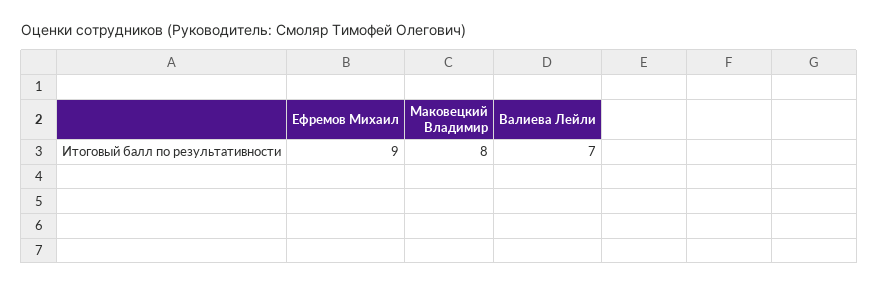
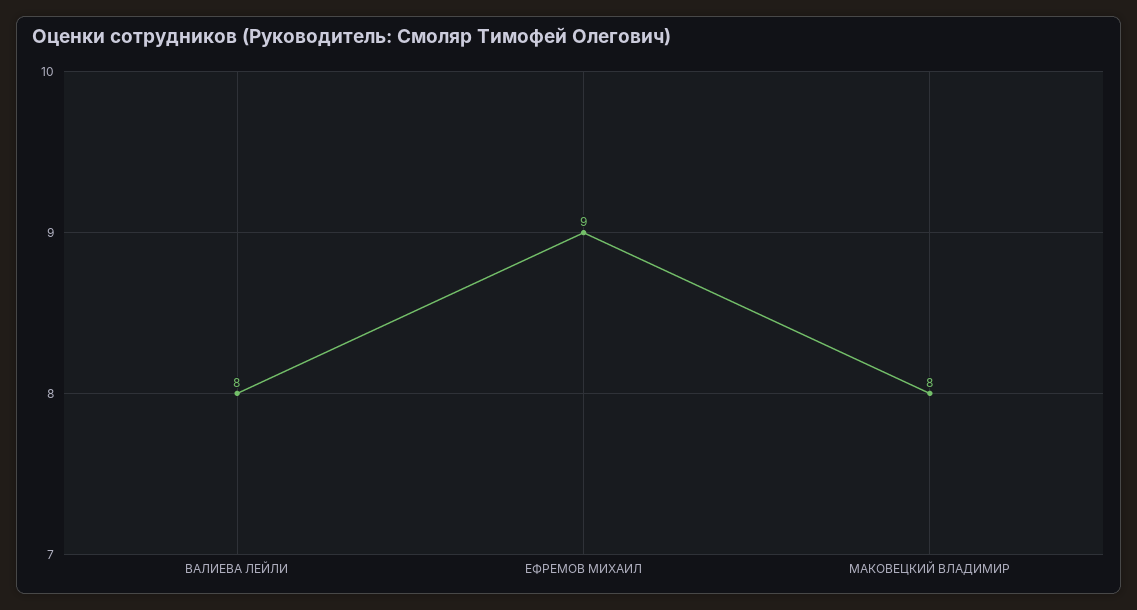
  {
    "Ефремов Михаил": 9,
    "Маковецкий Владимир": 8,
-   "Валиева Лейли": 7
+   "Валиева Лейли": 8
  }

